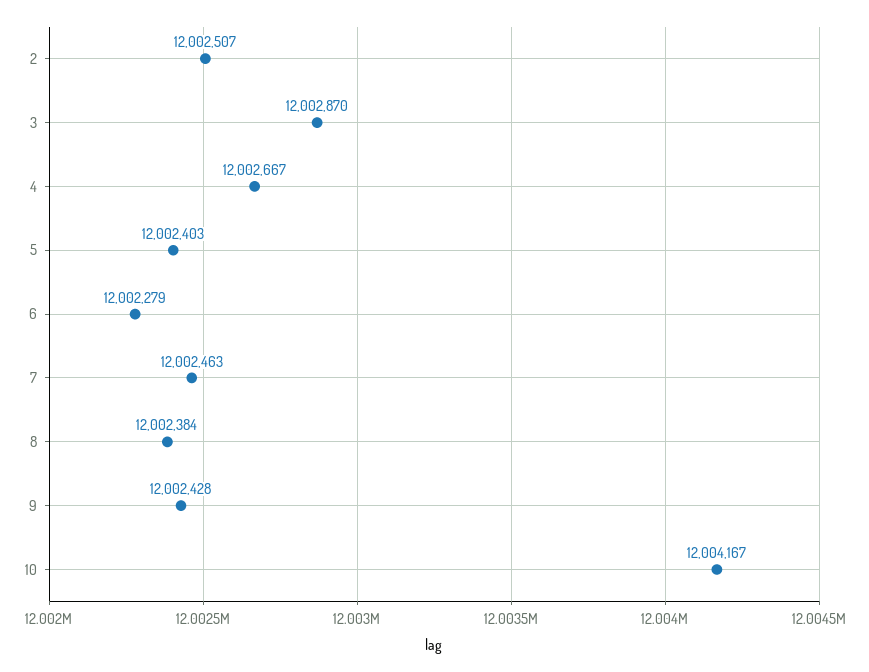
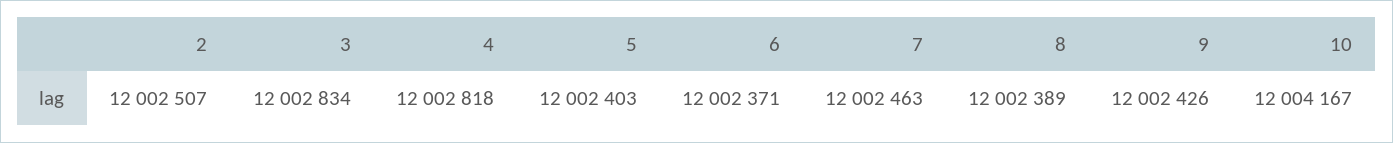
  {
    "2": 12002507,
-   "3": 12002870,
+   "3": 12002834,
-   "4": 12002667,
+   "4": 12002818,
    "5": 12002403,
-   "6": 12002279,
+   "6": 12002371,
    "7": 12002463,
-   "8": 12002384,
+   "8": 12002389,
-   "9": 12002428,
+   "9": 12002426,
    "10": 12004167
  }

